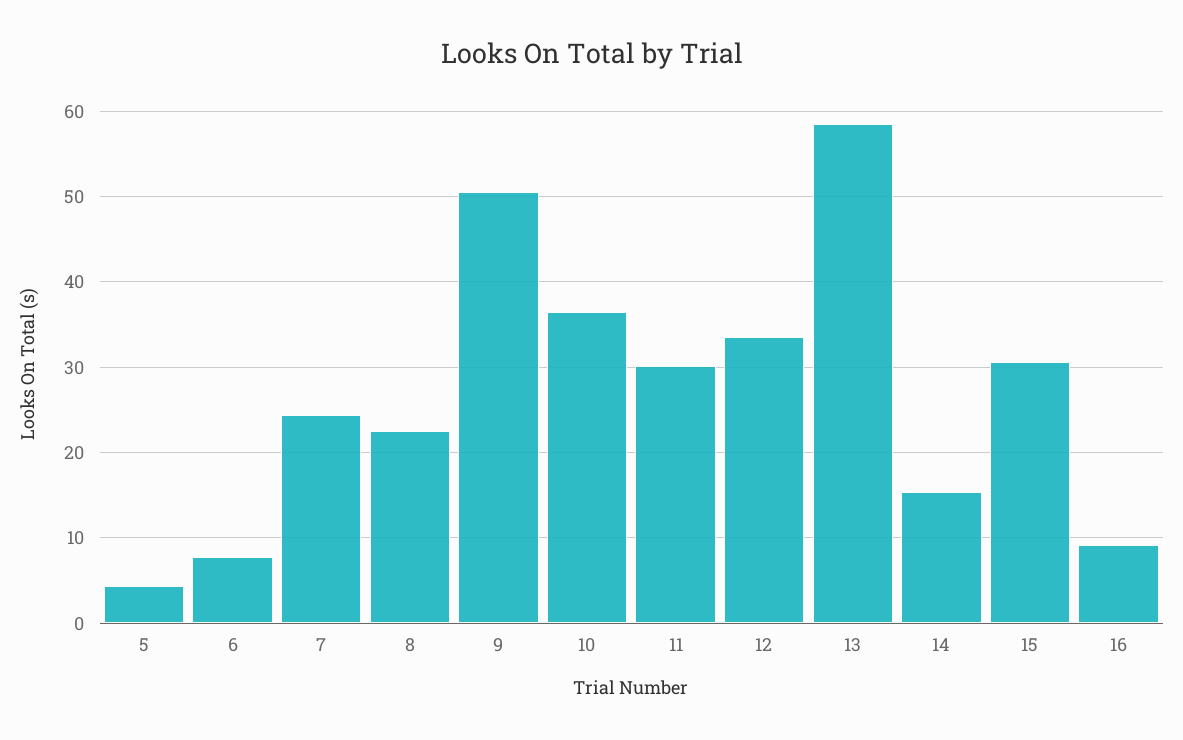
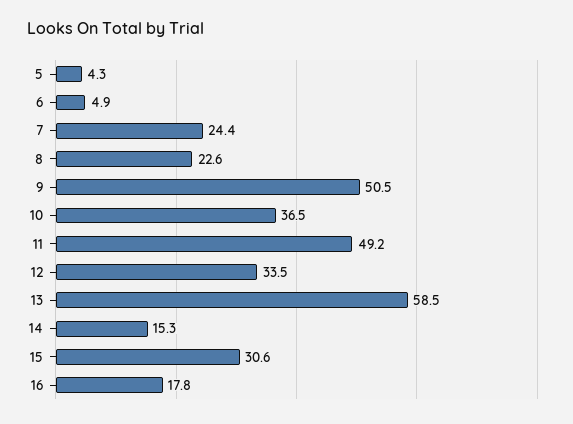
  {
    "5": 4.3,
-   "6": 8,
+   "6": 4.9,
    "7": 24.4,
    "8": 22.6,
    "9": 50.5,
    "10": 36.5,
-   "11": 30,
+   "11": 49.2,
    "12": 33.5,
    "13": 58.5,
    "14": 15.3,
    "15": 30.6,
-   "16": 9
+   "16": 17.8
  }

